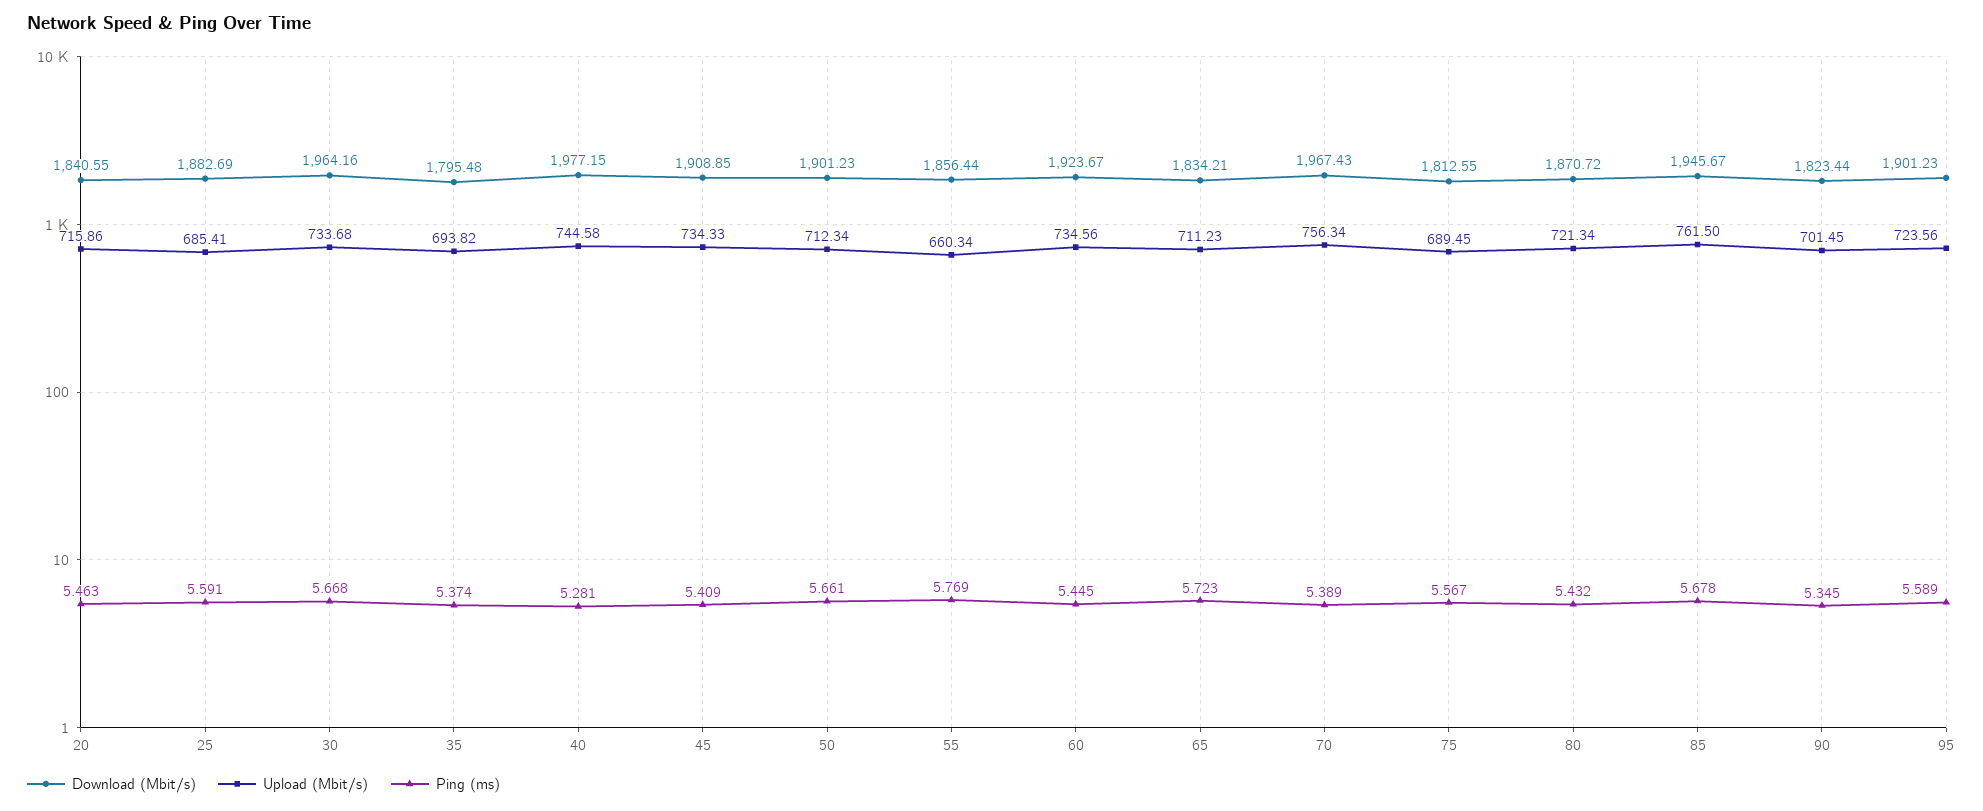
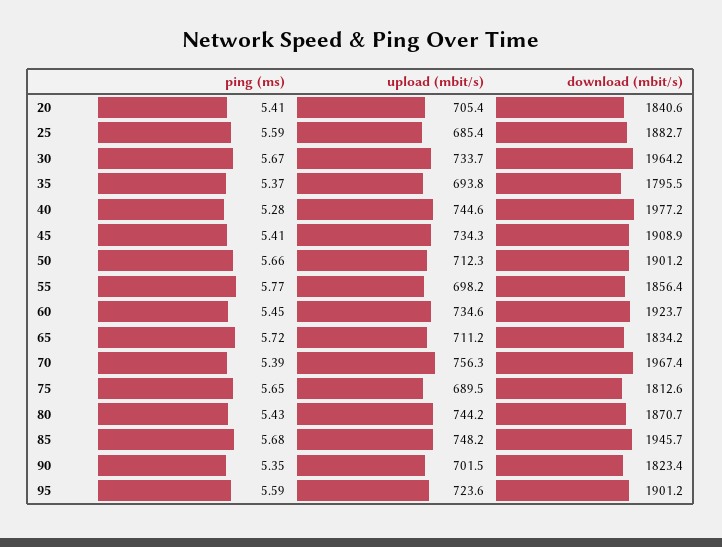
  {
    "Download (Mbit/s)": {
      "20": 1840.55,
      "25": 1882.69,
      "30": 1964.16,
      "35": 1795.48,
      "40": 1977.15,
      "45": 1908.85,
      "50": 1901.23,
      "55": 1856.44,
      "60": 1923.67,
      "65": 1834.21,
      "70": 1967.43,
      "75": 1812.55,
      "80": 1870.72,
      "85": 1945.67,
      "90": 1823.44,
      "95": 1901.23
    },
    "Upload (Mbit/s)": {
-     "20": 715.86,
+     "20": 705.4,
      "25": 685.41,
      "30": 733.68,
      "35": 693.82,
      "40": 744.58,
      "45": 734.33,
      "50": 712.34,
-     "55": 660.34,
+     "55": 698.2,
      "60": 734.56,
      "65": 711.23,
      "70": 756.34,
      "75": 689.45,
-     "80": 721.34,
+     "80": 744.2,
-     "85": 761.5,
+     "85": 748.2,
      "90": 701.45,
      "95": 723.56
    },
    "Ping (ms)": {
-     "20": 5.463,
+     "20": 5.41,
      "25": 5.591,
      "30": 5.668,
      "35": 5.374,
      "40": 5.281,
      "45": 5.409,
      "50": 5.661,
      "55": 5.769,
      "60": 5.445,
      "65": 5.723,
      "70": 5.389,
-     "75": 5.567,
+     "75": 5.65,
      "80": 5.432,
      "85": 5.678,
      "90": 5.345,
      "95": 5.589
    }
  }

